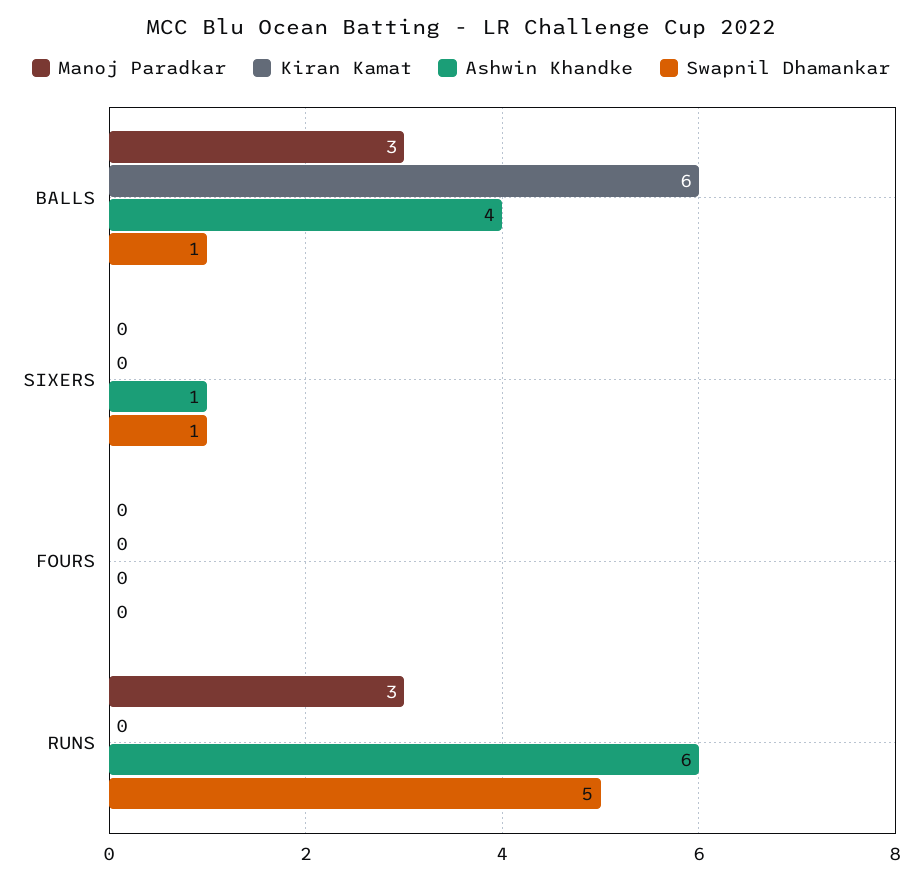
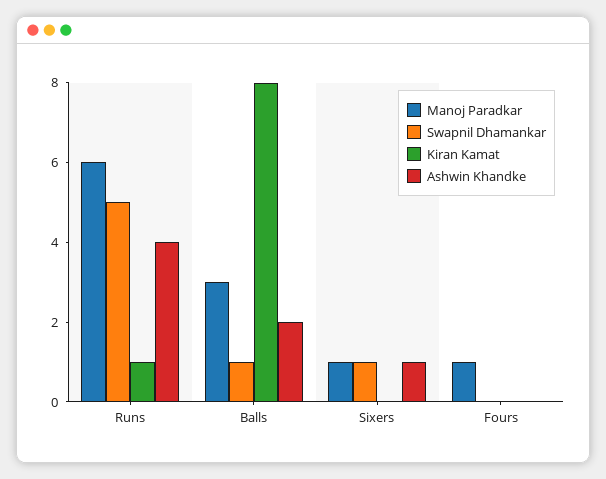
  {
    "Manoj Paradkar": {
      "BALLS": 3,
-     "SIXERS": 0,
+     "SIXERS": 1,
-     "FOURS": 0,
+     "FOURS": 1,
-     "RUNS": 3
+     "RUNS": 6
    },
    "Kiran Kamat": {
-     "BALLS": 6,
+     "BALLS": 8,
      "SIXERS": 0,
      "FOURS": 0,
-     "RUNS": 0
+     "RUNS": 1
    },
    "Ashwin Khandke": {
-     "BALLS": 4,
+     "BALLS": 2,
      "SIXERS": 1,
      "FOURS": 0,
-     "RUNS": 6
+     "RUNS": 4
    },
    "Swapnil Dhamankar": {
      "BALLS": 1,
      "SIXERS": 1,
      "FOURS": 0,
      "RUNS": 5
    }
  }

